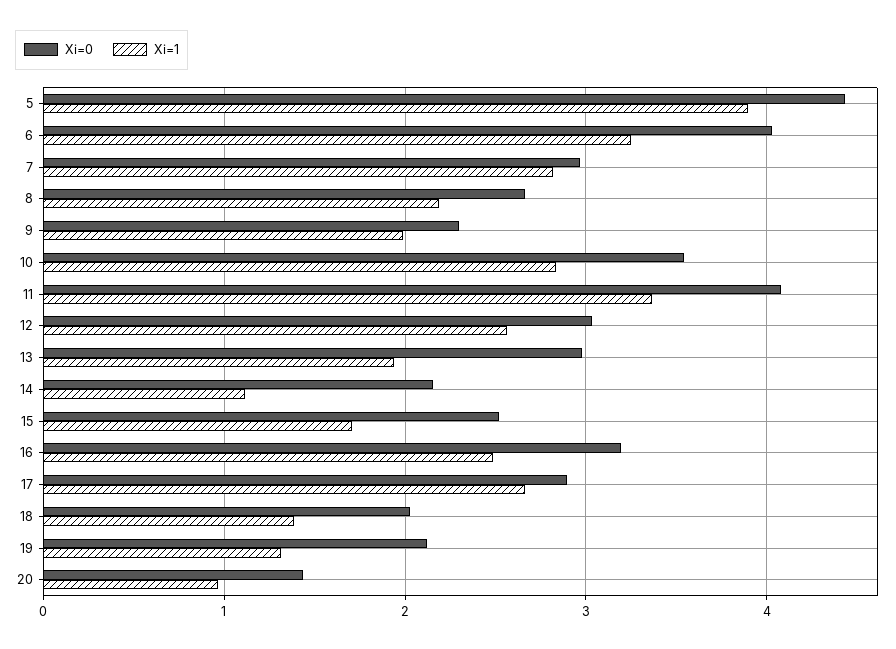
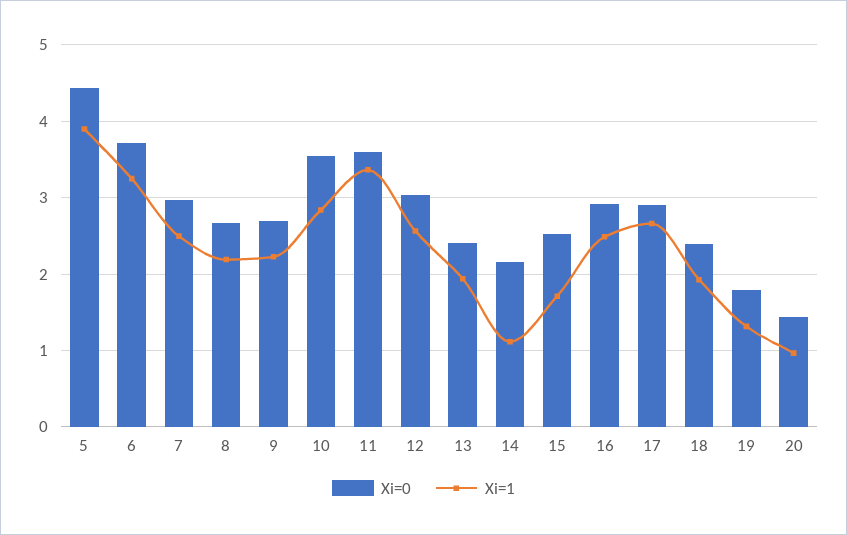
  {
    "Xi=0": {
      "5": 4.4,
-     "6": 4,
+     "6": 3.7,
      "7": 3,
      "8": 2.7,
-     "9": 2.3,
+     "9": 2.7,
      "10": 3.5,
-     "11": 4.1,
+     "11": 3.6,
      "12": 3,
-     "13": 3,
+     "13": 2.4,
      "14": 2.2,
      "15": 2.5,
-     "16": 3.2,
+     "16": 2.9,
      "17": 2.9,
-     "18": 2,
+     "18": 2.4,
-     "19": 2.1,
+     "19": 1.8,
      "20": 1.4
    },
    "Xi=1": {
      "5": 3.9,
      "6": 3.2,
-     "7": 2.8,
+     "7": 2.5,
      "8": 2.2,
-     "9": 2,
+     "9": 2.2,
      "10": 2.8,
      "11": 3.4,
      "12": 2.6,
      "13": 1.9,
      "14": 1.1,
      "15": 1.7,
      "16": 2.5,
      "17": 2.7,
-     "18": 1.4,
+     "18": 1.9,
      "19": 1.3,
      "20": 1
    }
  }

